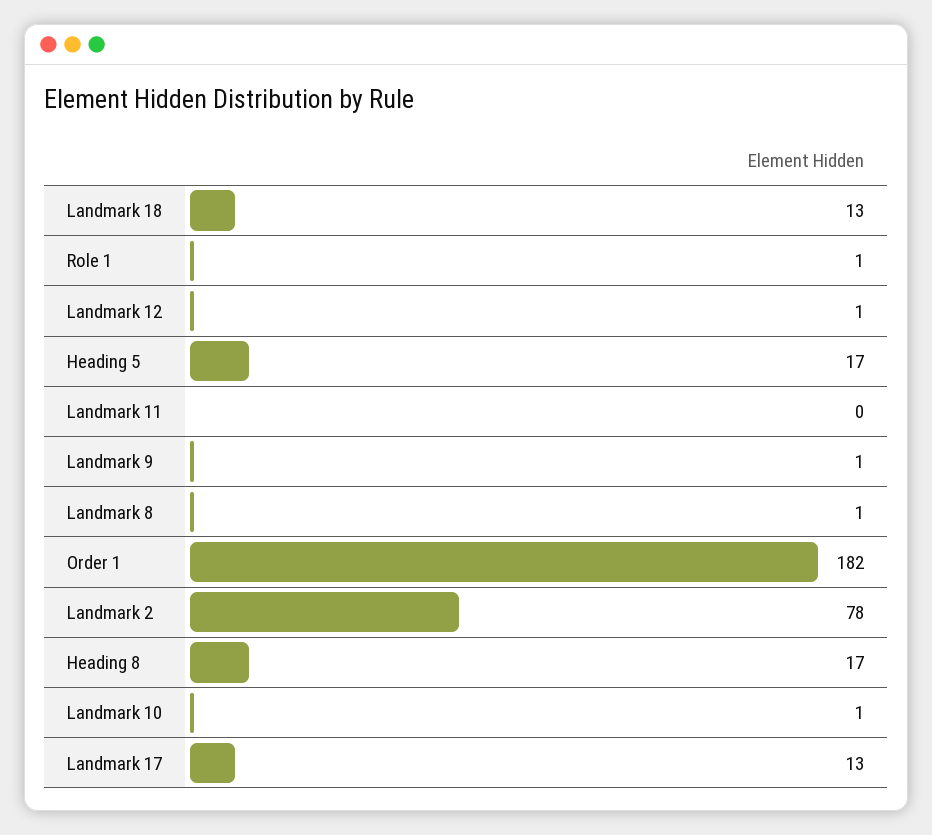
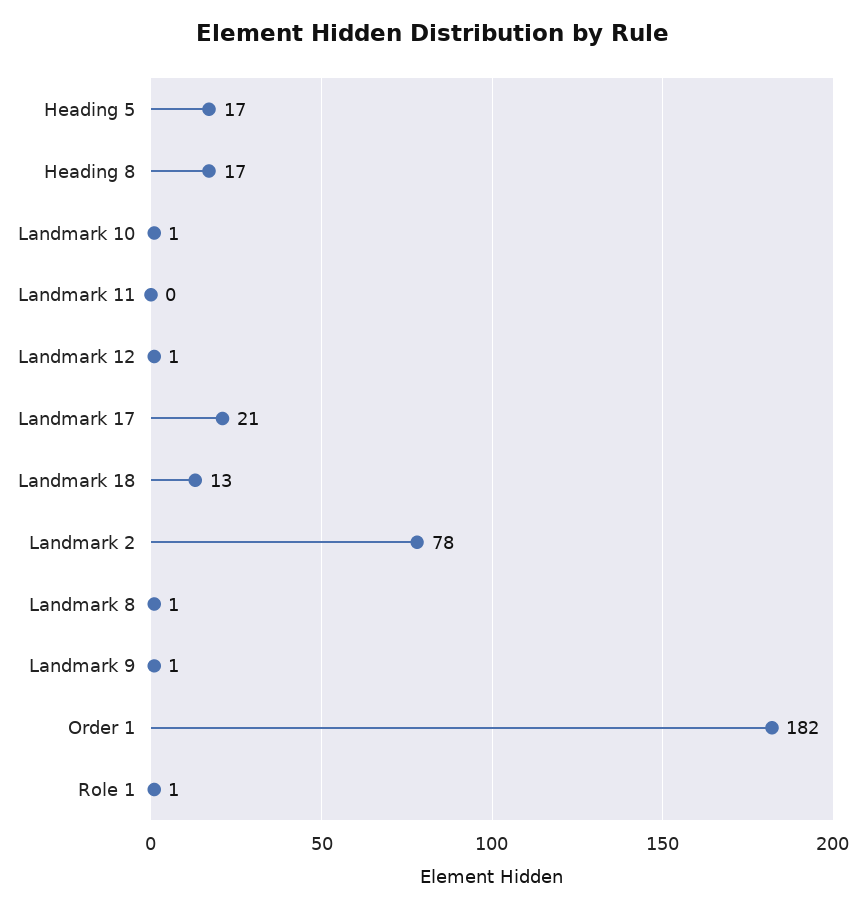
  {
    "Landmark 18": 13,
    "Role 1": 1,
    "Landmark 12": 1,
    "Heading 5": 17,
    "Landmark 11": 0,
    "Landmark 9": 1,
    "Landmark 8": 1,
    "Order 1": 182,
    "Landmark 2": 78,
    "Heading 8": 17,
    "Landmark 10": 1,
-   "Landmark 17": 13
+   "Landmark 17": 21
  }

